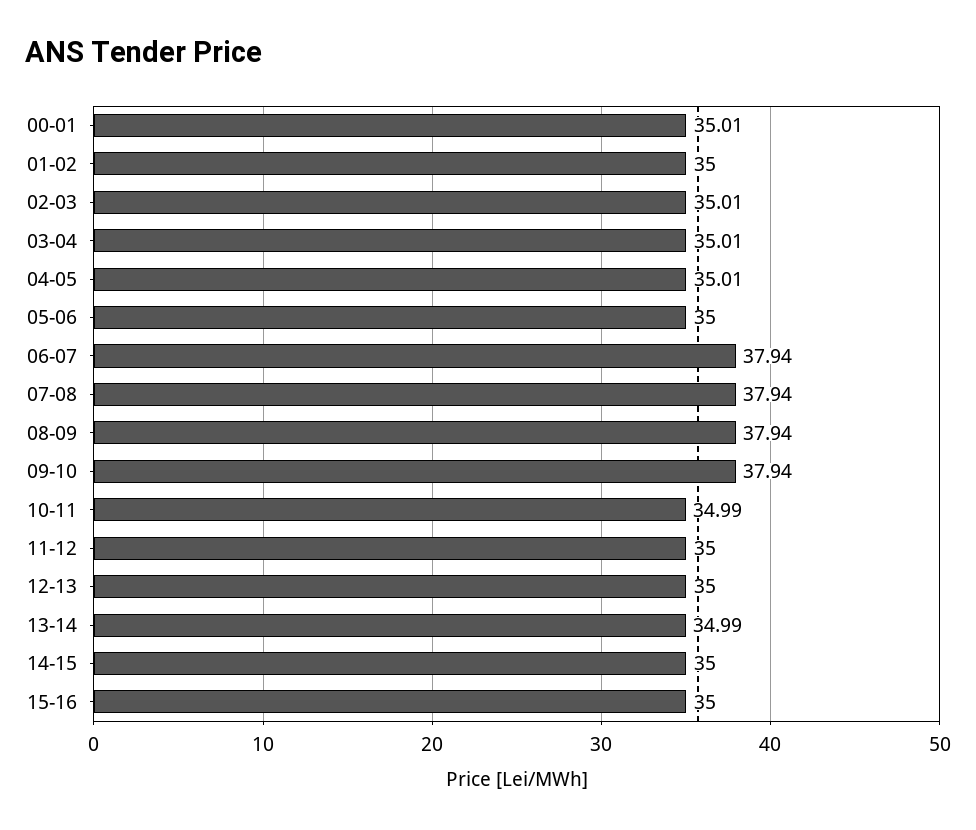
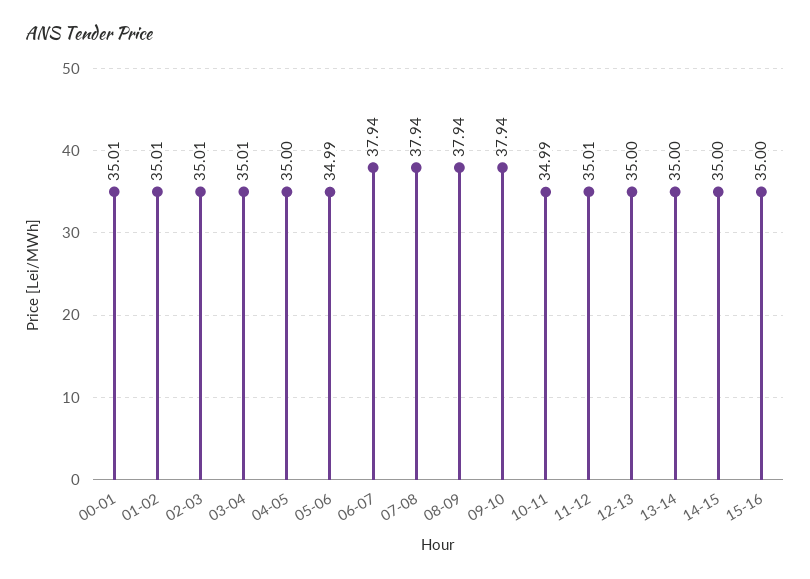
  {
    "00-01": 35.01,
-   "01-02": 35,
+   "01-02": 35.01,
    "02-03": 35.01,
    "03-04": 35.01,
-   "04-05": 35.01,
+   "04-05": 35,
-   "05-06": 35,
+   "05-06": 34.99,
    "06-07": 37.94,
    "07-08": 37.94,
    "08-09": 37.94,
    "09-10": 37.94,
    "10-11": 34.99,
-   "11-12": 35,
+   "11-12": 35.01,
    "12-13": 35,
-   "13-14": 34.99,
+   "13-14": 35,
    "14-15": 35,
    "15-16": 35
  }

